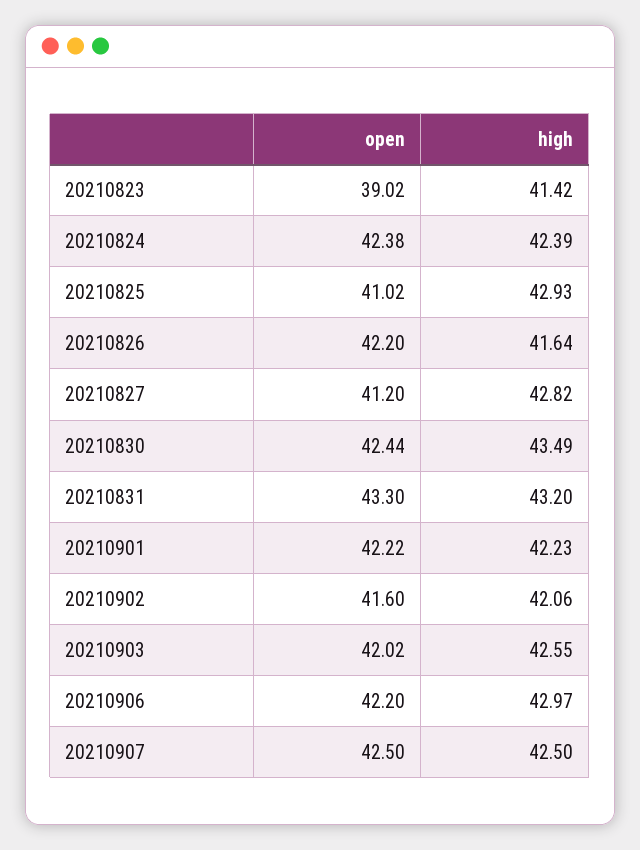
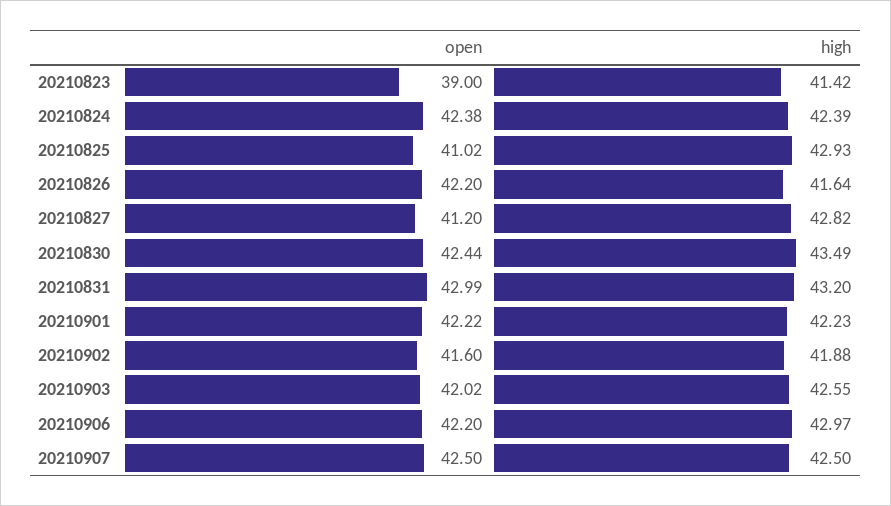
  {
    "open": {
-     "20210823": 39.02,
+     "20210823": 39,
      "20210824": 42.38,
      "20210825": 41.02,
      "20210826": 42.2,
      "20210827": 41.2,
      "20210830": 42.44,
-     "20210831": 43.3,
+     "20210831": 42.99,
      "20210901": 42.22,
      "20210902": 41.6,
      "20210903": 42.02,
      "20210906": 42.2,
      "20210907": 42.5
    },
    "high": {
      "20210823": 41.42,
      "20210824": 42.39,
      "20210825": 42.93,
      "20210826": 41.64,
      "20210827": 42.82,
      "20210830": 43.49,
      "20210831": 43.2,
      "20210901": 42.23,
-     "20210902": 42.06,
+     "20210902": 41.88,
      "20210903": 42.55,
      "20210906": 42.97,
      "20210907": 42.5
    }
  }

